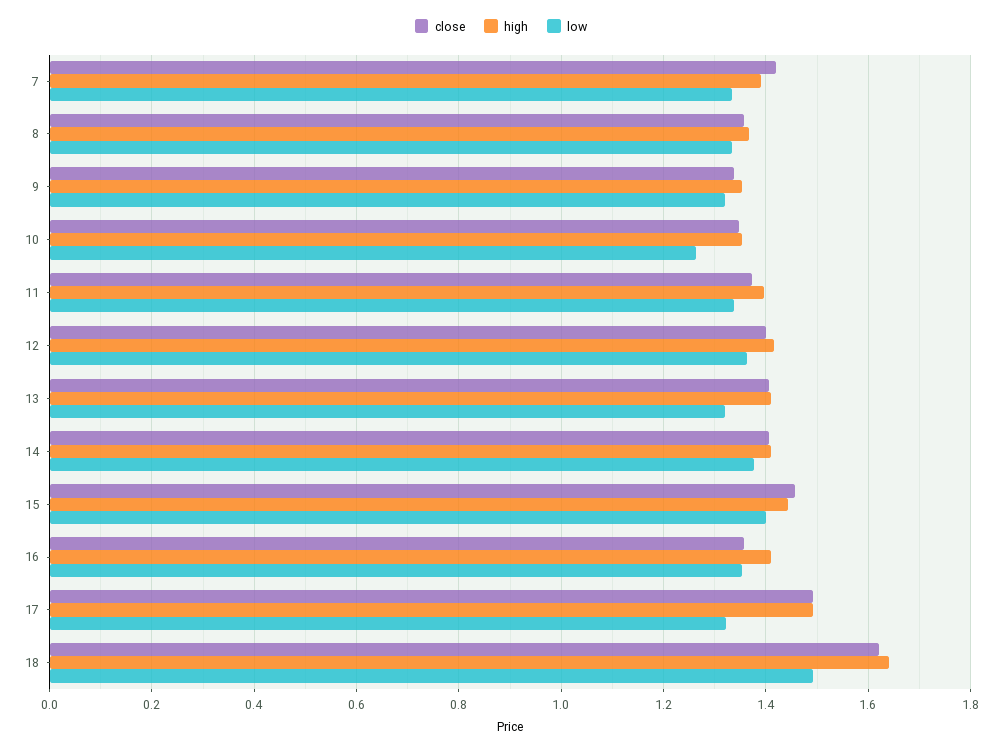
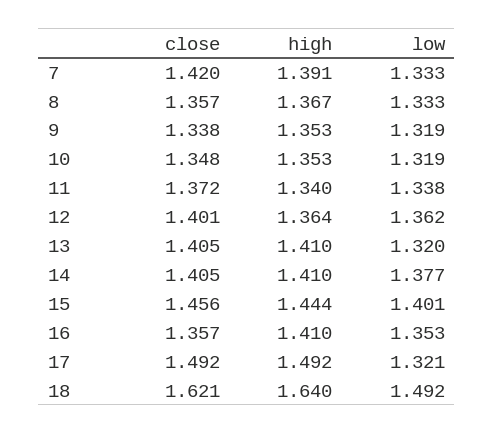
  {
    "close": {
      "7": 1.42,
      "8": 1.357,
      "9": 1.338,
      "10": 1.348,
      "11": 1.372,
      "12": 1.401,
      "13": 1.405,
      "14": 1.405,
      "15": 1.456,
      "16": 1.357,
      "17": 1.492,
      "18": 1.621
    },
    "high": {
      "7": 1.391,
      "8": 1.367,
      "9": 1.353,
      "10": 1.353,
-     "11": 1.4,
+     "11": 1.34,
-     "12": 1.42,
+     "12": 1.364,
      "13": 1.41,
      "14": 1.41,
      "15": 1.444,
      "16": 1.41,
      "17": 1.492,
      "18": 1.64
    },
    "low": {
      "7": 1.333,
      "8": 1.333,
      "9": 1.319,
-     "10": 1.26,
+     "10": 1.319,
      "11": 1.338,
      "12": 1.362,
      "13": 1.32,
      "14": 1.377,
      "15": 1.401,
      "16": 1.353,
      "17": 1.321,
      "18": 1.492
    }
  }

